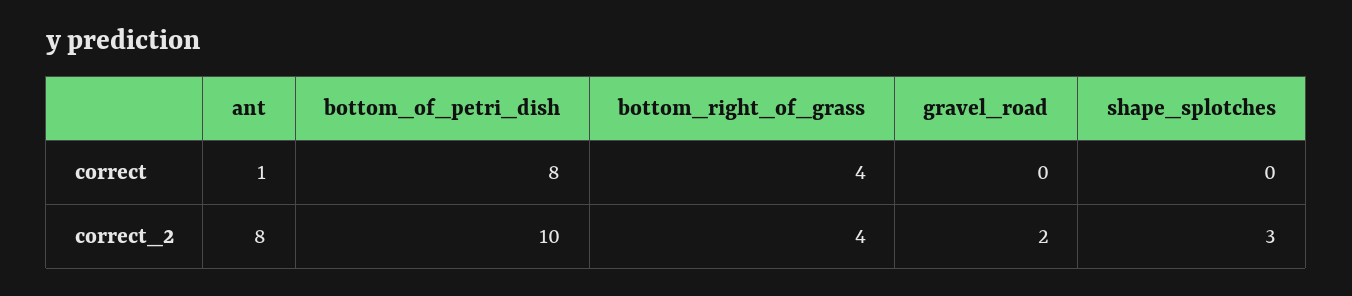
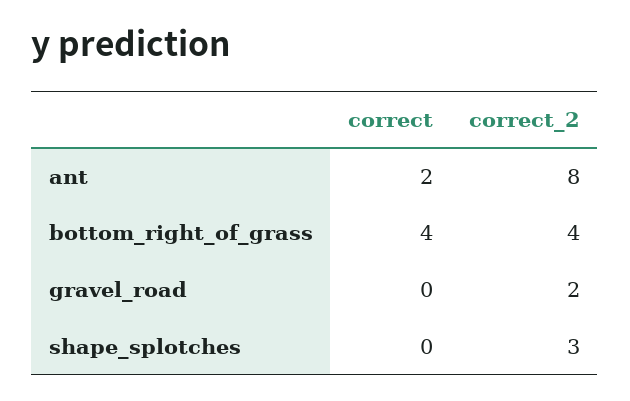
  {
    "ant": {
-     "correct": 1,
+     "correct": 2,
      "correct_2": 8
    },
-   "bottom_of_petri_dish": {
-     "correct": 8,
-     "correct_2": 10
-   },
    "bottom_right_of_grass": {
      "correct": 4,
      "correct_2": 4
    },
    "gravel_road": {
      "correct": 0,
      "correct_2": 2
    },
    "shape_splotches": {
      "correct": 0,
      "correct_2": 3
    }
  }

